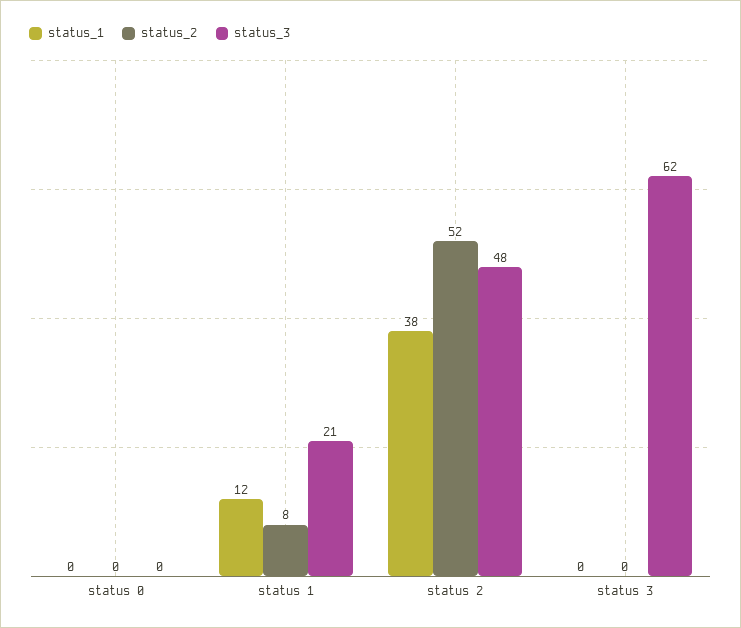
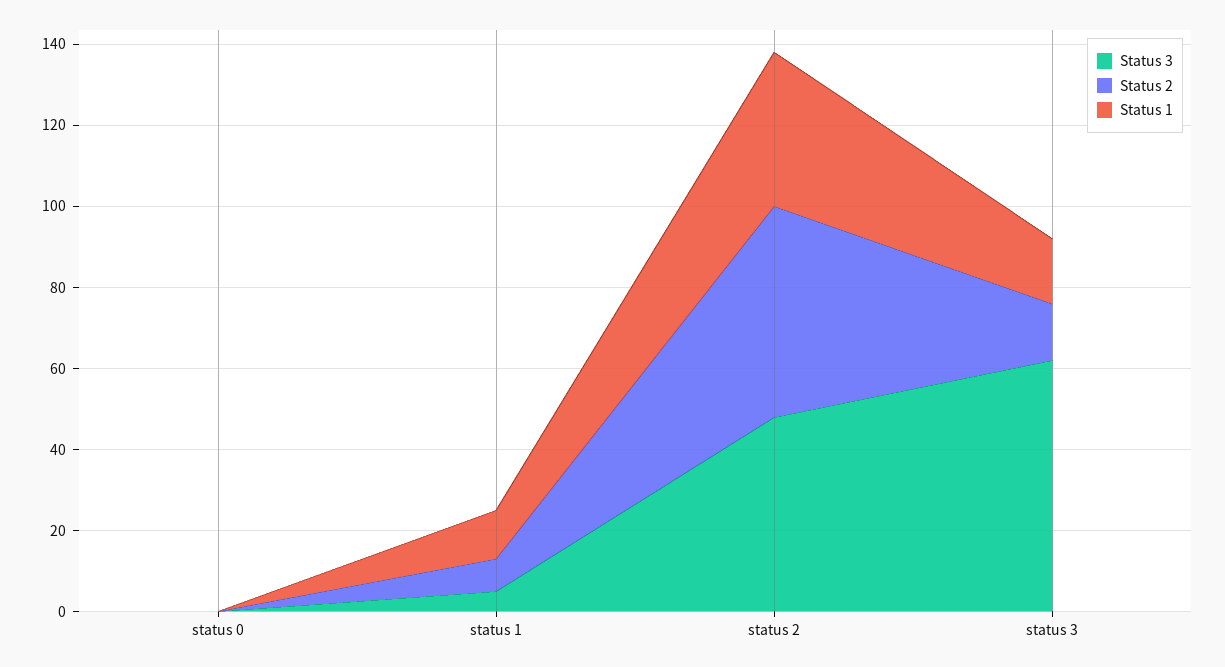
  {
    "status_1": {
      "status 0": 0,
      "status 1": 12,
      "status 2": 38,
-     "status 3": 0
+     "status 3": 15
    },
    "status_2": {
      "status 0": 0,
      "status 1": 8,
      "status 2": 52,
-     "status 3": 0
+     "status 3": 15
    },
    "status_3": {
      "status 0": 0,
-     "status 1": 21,
+     "status 1": 5,
      "status 2": 48,
      "status 3": 62
    }
  }

